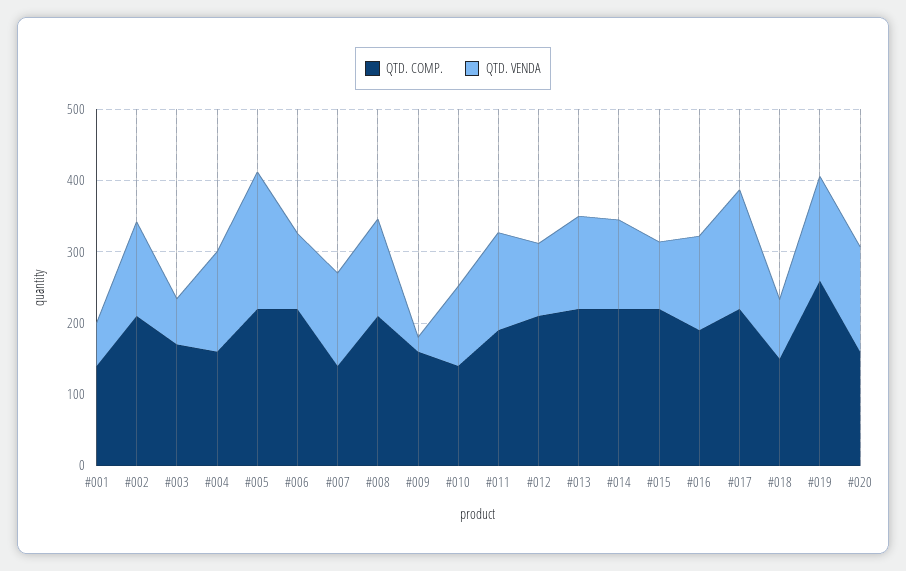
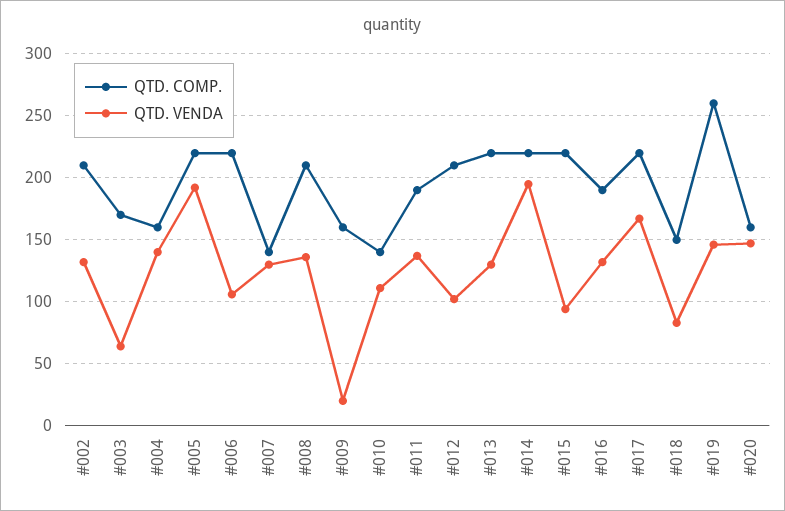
  {
    "QTD. COMP.": {
-     "#001": 140,
      "#002": 210,
      "#003": 170,
      "#004": 160,
      "#005": 220,
      "#006": 220,
      "#007": 140,
      "#008": 210,
      "#009": 160,
      "#010": 140,
      "#011": 190,
      "#012": 210,
      "#013": 220,
      "#014": 220,
      "#015": 220,
      "#016": 190,
      "#017": 220,
      "#018": 150,
      "#019": 260,
      "#020": 160
    },
    "QTD. VENDA": {
-     "#001": 60,
      "#002": 130,
      "#003": 65,
      "#004": 140,
      "#005": 190,
      "#006": 105,
      "#007": 130,
      "#008": 135,
      "#009": 20,
      "#010": 110,
      "#011": 135,
      "#012": 100,
      "#013": 130,
-     "#014": 120,
+     "#014": 195,
      "#015": 95,
      "#016": 130,
      "#017": 165,
      "#018": 85,
      "#019": 145,
      "#020": 145
    }
  }

